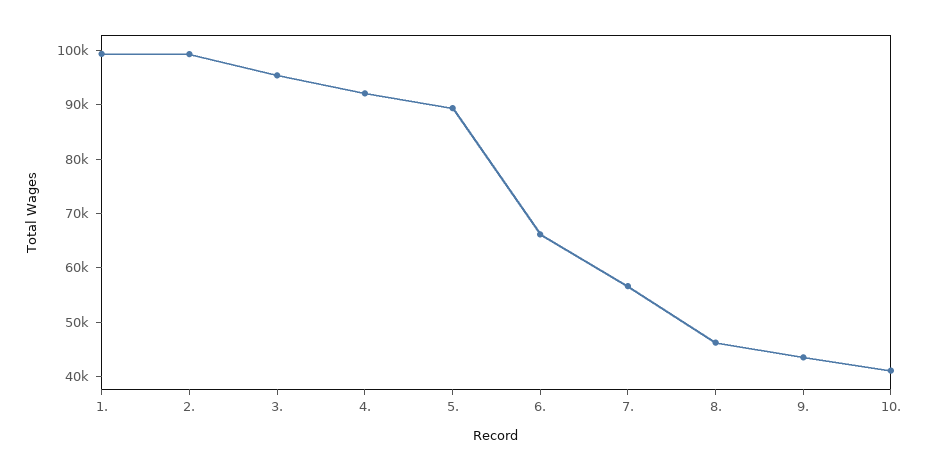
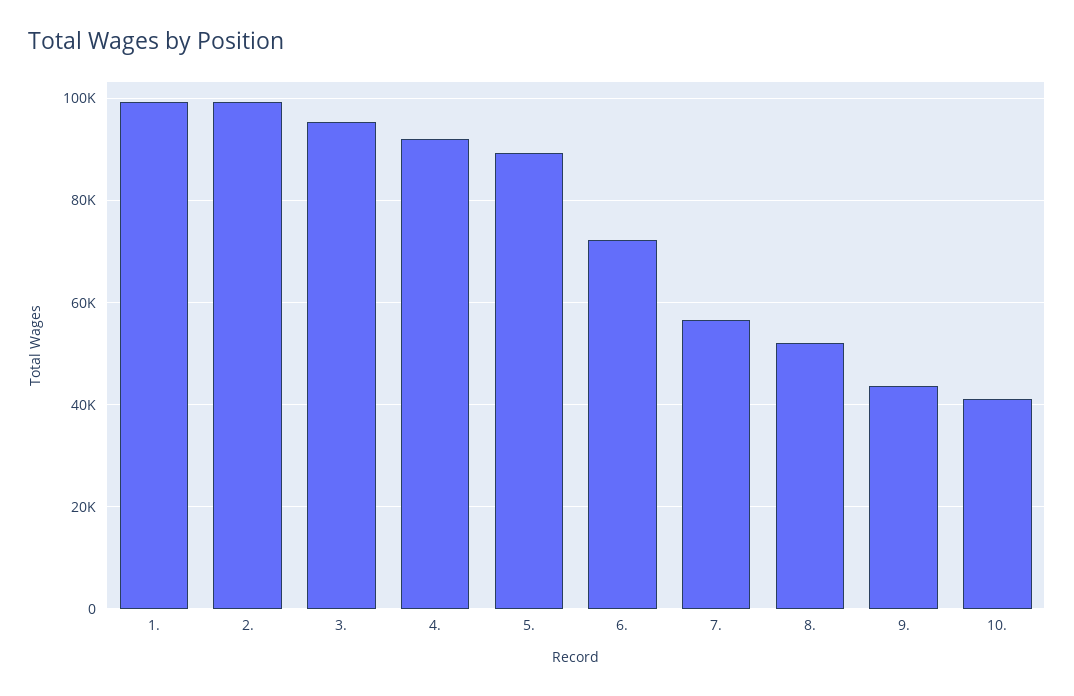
  {
    "1.": 100000,
    "2.": 100000,
    "3.": 96000,
    "4.": 92000,
    "5.": 90000,
-   "6.": 66000,
+   "6.": 72000,
    "7.": 56000,
-   "8.": 46000,
+   "8.": 52000,
    "9.": 44000,
    "10.": 42000
  }

